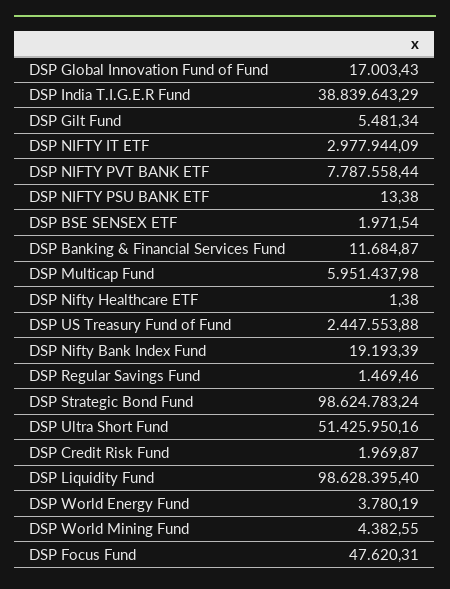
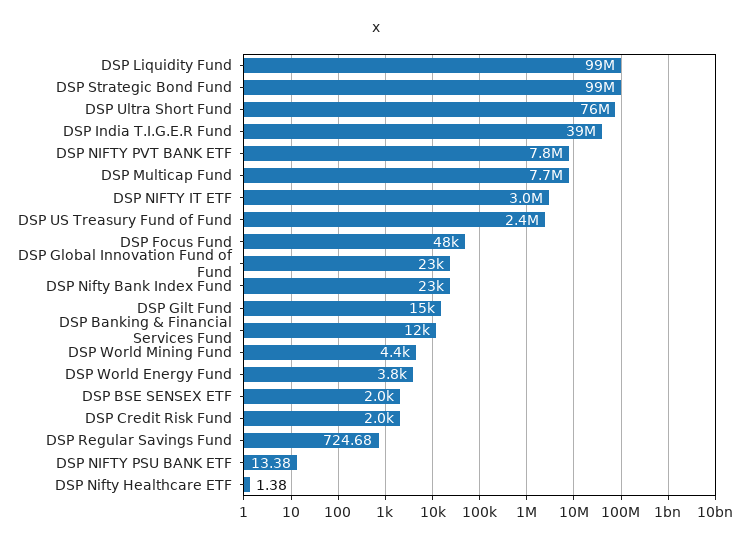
  {
-   "DSP Global Innovation Fund of Fund": 17003.43,
+   "DSP Global Innovation Fund of Fund": 23000,
    "DSP India T.I.G.E.R Fund": 38839643.29,
-   "DSP Gilt Fund": 5481.34,
+   "DSP Gilt Fund": 15000,
    "DSP NIFTY IT ETF": 2977944.09,
    "DSP NIFTY PVT BANK ETF": 7787558.44,
    "DSP NIFTY PSU BANK ETF": 13.38,
    "DSP BSE SENSEX ETF": 1971.54,
    "DSP Banking & Financial Services Fund": 11684.87,
-   "DSP Multicap Fund": 5951437.98,
+   "DSP Multicap Fund": 7700000,
    "DSP Nifty Healthcare ETF": 1.38,
    "DSP US Treasury Fund of Fund": 2447553.88,
-   "DSP Nifty Bank Index Fund": 19193.39,
+   "DSP Nifty Bank Index Fund": 23000,
-   "DSP Regular Savings Fund": 1469.46,
+   "DSP Regular Savings Fund": 724.68,
    "DSP Strategic Bond Fund": 98624783.24,
-   "DSP Ultra Short Fund": 51425950.16,
+   "DSP Ultra Short Fund": 76000000,
    "DSP Credit Risk Fund": 1969.87,
    "DSP Liquidity Fund": 98628395.4,
    "DSP World Energy Fund": 3780.19,
    "DSP World Mining Fund": 4382.55,
    "DSP Focus Fund": 47620.31
  }

